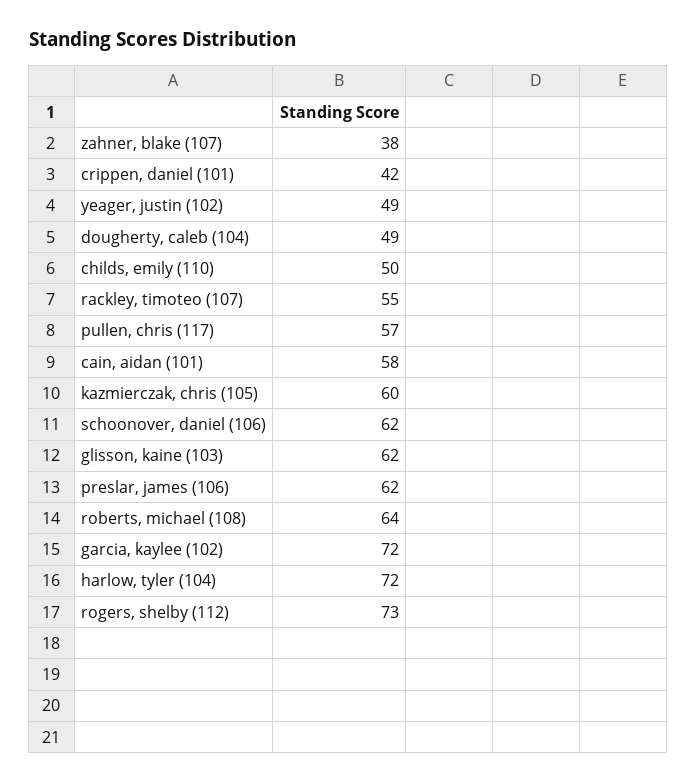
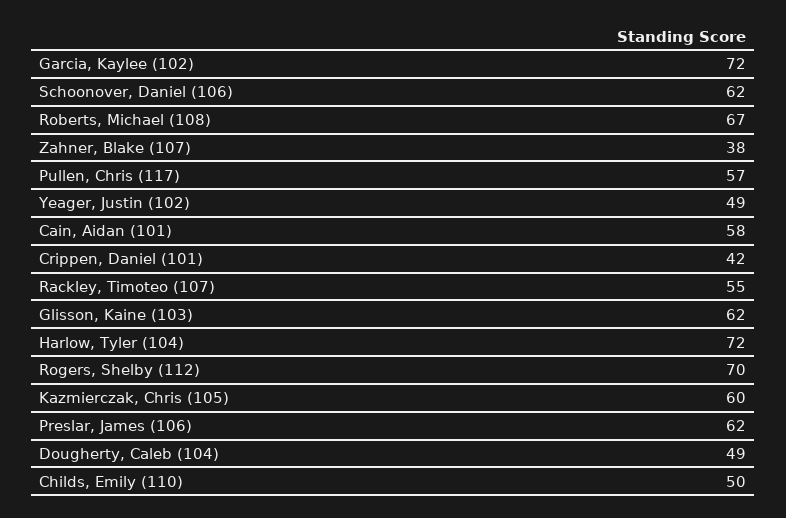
  {
    "zahner, blake (107)": 38,
    "crippen, daniel (101)": 42,
    "yeager, justin (102)": 49,
    "dougherty, caleb (104)": 49,
    "childs, emily (110)": 50,
    "rackley, timoteo (107)": 55,
    "pullen, chris (117)": 57,
    "cain, aidan (101)": 58,
    "kazmierczak, chris (105)": 60,
    "schoonover, daniel (106)": 62,
    "glisson, kaine (103)": 62,
    "preslar, james (106)": 62,
-   "roberts, michael (108)": 64,
+   "roberts, michael (108)": 67,
    "garcia, kaylee (102)": 72,
    "harlow, tyler (104)": 72,
-   "rogers, shelby (112)": 73
+   "rogers, shelby (112)": 70
  }

